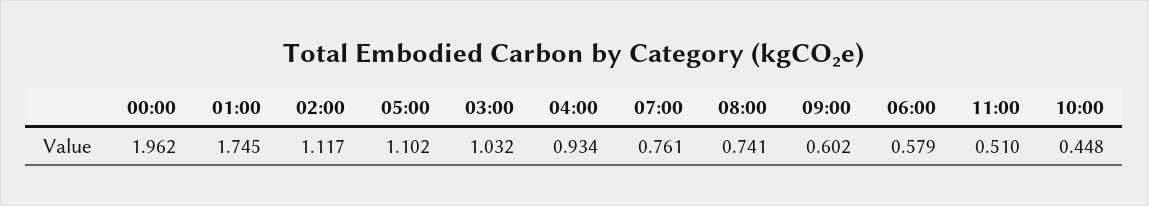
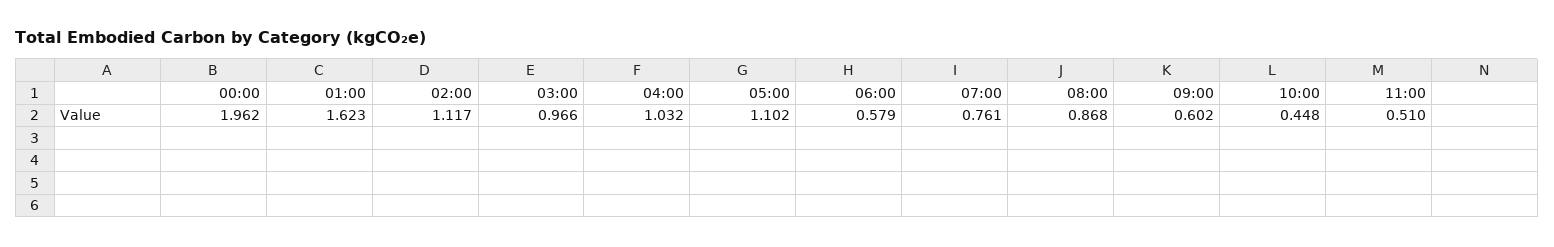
  {
    "00:00": 1.962,
-   "01:00": 1.745,
+   "01:00": 1.623,
    "02:00": 1.117,
    "05:00": 1.102,
-   "03:00": 1.032,
+   "03:00": 0.966,
-   "04:00": 0.934,
+   "04:00": 1.032,
    "07:00": 0.761,
-   "08:00": 0.741,
+   "08:00": 0.868,
    "09:00": 0.602,
    "06:00": 0.579,
    "11:00": 0.51,
    "10:00": 0.448
  }

